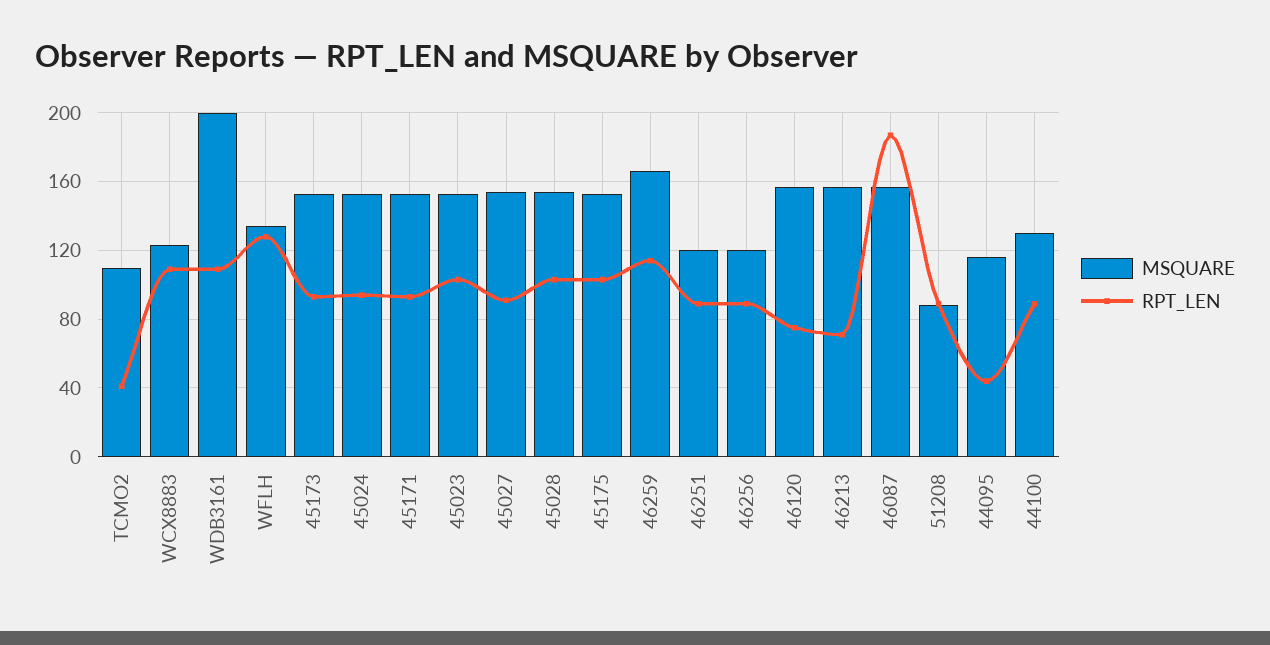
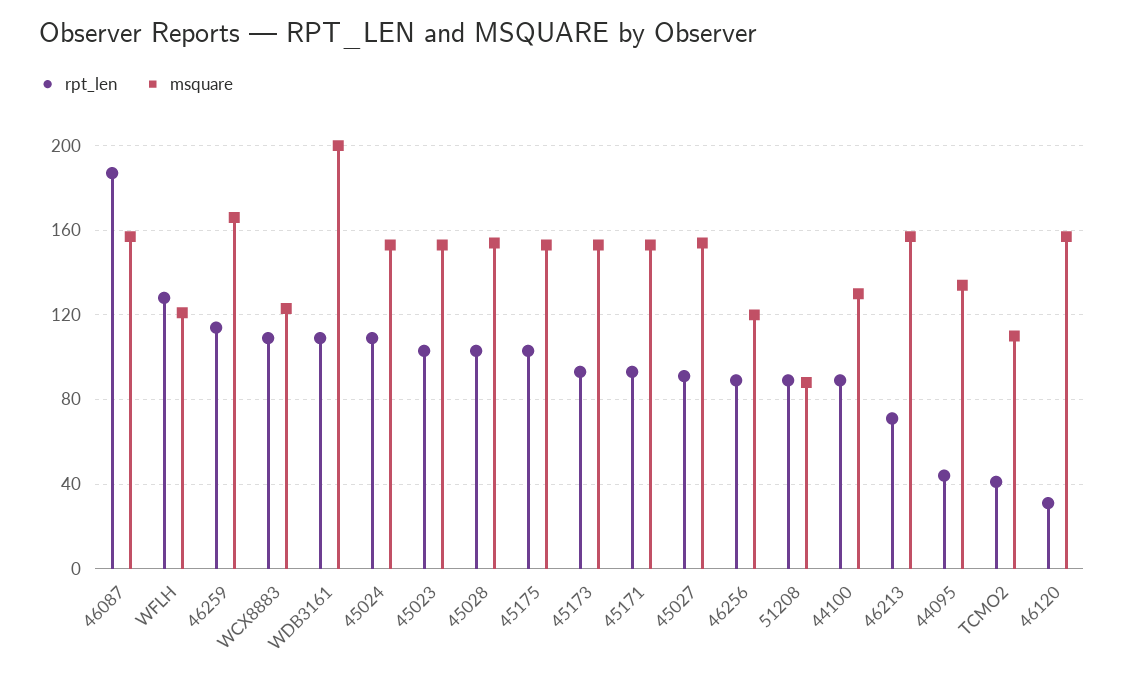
  {
    "MSQUARE": {
      "TCMO2": 110,
      "WCX8883": 125,
      "WDB3161": 200,
-     "WFLH": 135,
+     "WFLH": 120,
      "45173": 155,
      "45024": 155,
      "45171": 155,
      "45023": 155,
      "45027": 155,
      "45028": 155,
      "45175": 155,
      "46259": 165,
-     "46251": 120,
      "46256": 120,
      "46120": 155,
      "46213": 155,
      "46087": 155,
      "51208": 90,
-     "44095": 115,
+     "44095": 135,
      "44100": 130
    },
    "RPT_LEN": {
      "TCMO2": 40,
      "WCX8883": 110,
      "WDB3161": 110,
      "WFLH": 130,
      "45173": 95,
-     "45024": 95,
+     "45024": 110,
      "45171": 95,
      "45023": 105,
      "45027": 90,
      "45028": 105,
      "45175": 105,
      "46259": 115,
-     "46251": 90,
      "46256": 90,
-     "46120": 75,
+     "46120": 30,
      "46213": 70,
      "46087": 185,
      "51208": 90,
      "44095": 45,
      "44100": 90
    }
  }

